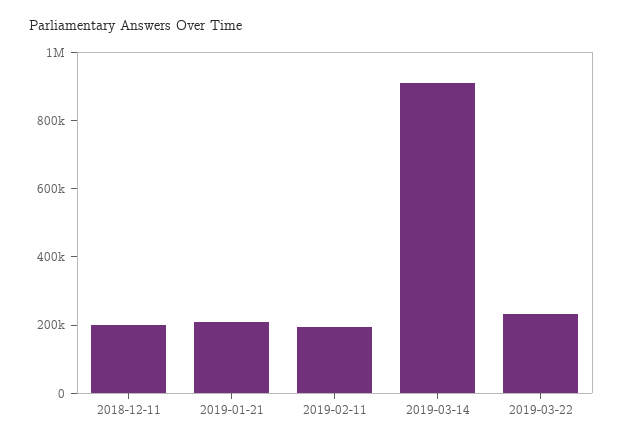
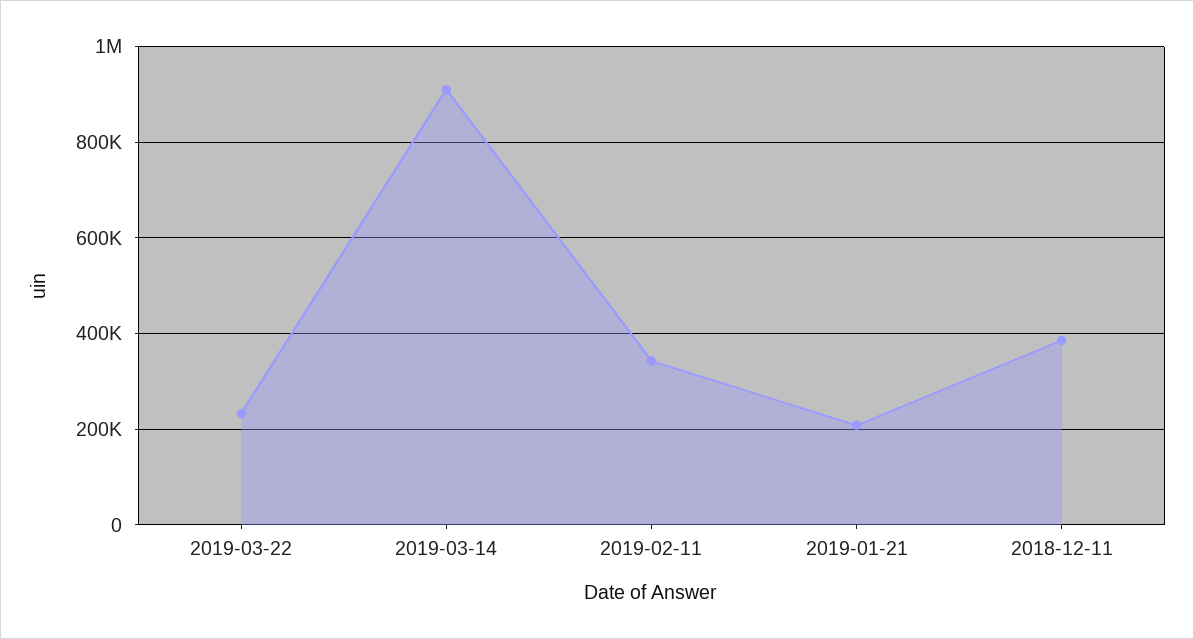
  {
-   "2018-12-11": 200000,
+   "2018-12-11": 380000,
    "2019-01-21": 200000,
-   "2019-02-11": 200000,
+   "2019-02-11": 340000,
    "2019-03-14": 900000,
    "2019-03-22": 240000
  }

